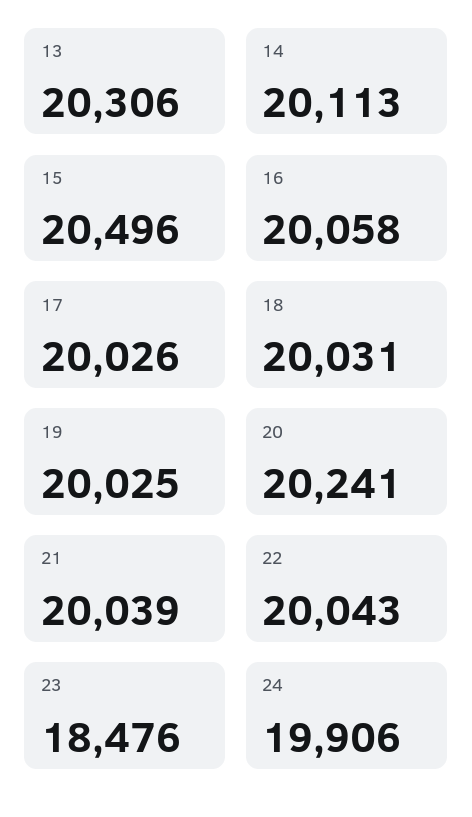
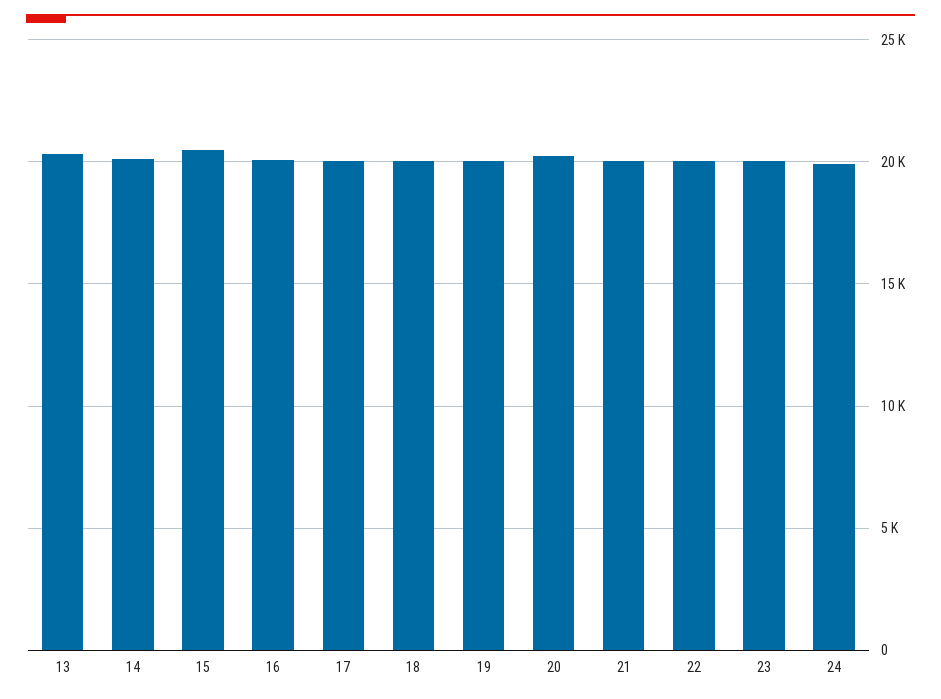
  {
    "13": 20306,
    "14": 20113,
    "15": 20496,
    "16": 20058,
    "17": 20026,
    "18": 20031,
    "19": 20025,
    "20": 20241,
    "21": 20039,
    "22": 20043,
-   "23": 18476,
+   "23": 20000,
    "24": 19906
  }

